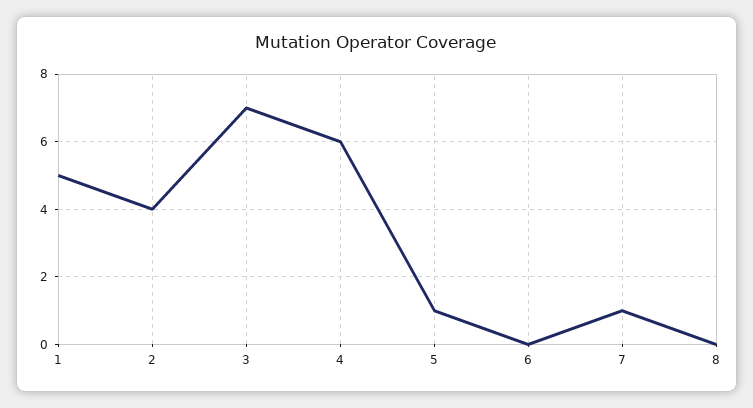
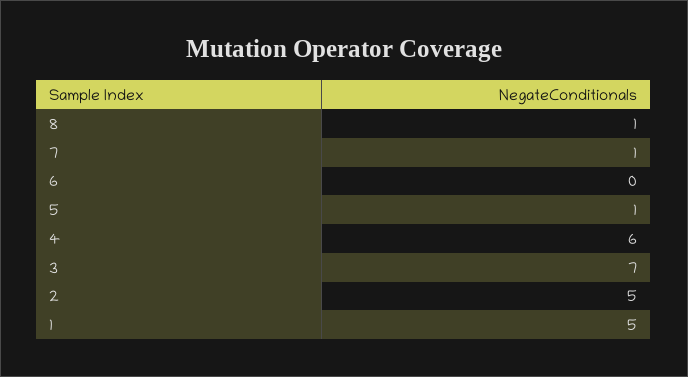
  {
    "1": 5,
-   "2": 4,
+   "2": 5,
    "3": 7,
    "4": 6,
    "5": 1,
    "6": 0,
    "7": 1,
-   "8": 0
+   "8": 1
  }

